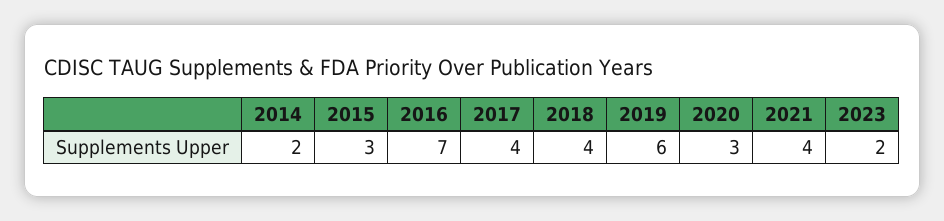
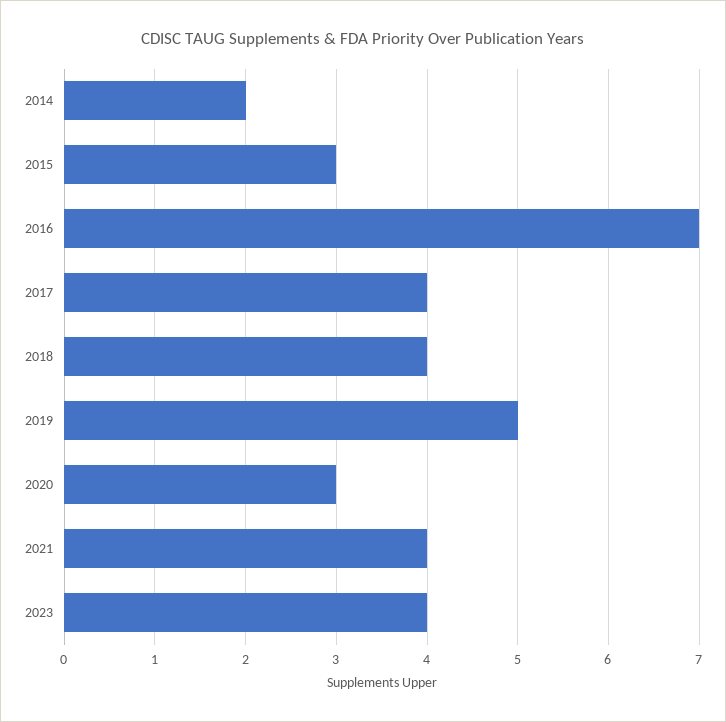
  {
    "2014": 2,
    "2015": 3,
    "2016": 7,
    "2017": 4,
    "2018": 4,
-   "2019": 6,
+   "2019": 5,
    "2020": 3,
    "2021": 4,
-   "2023": 2
+   "2023": 4
  }

